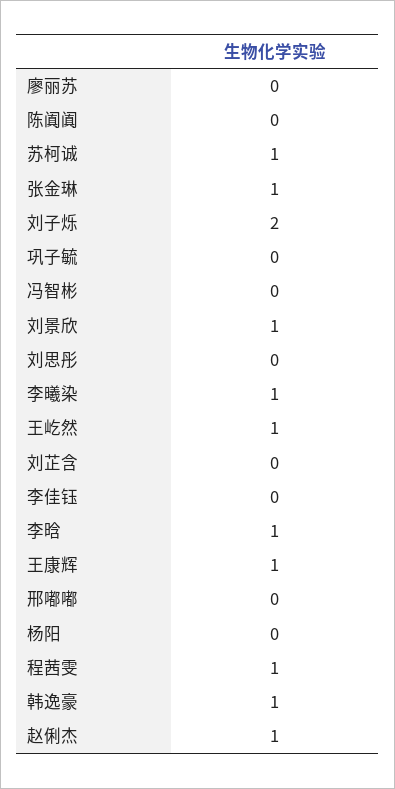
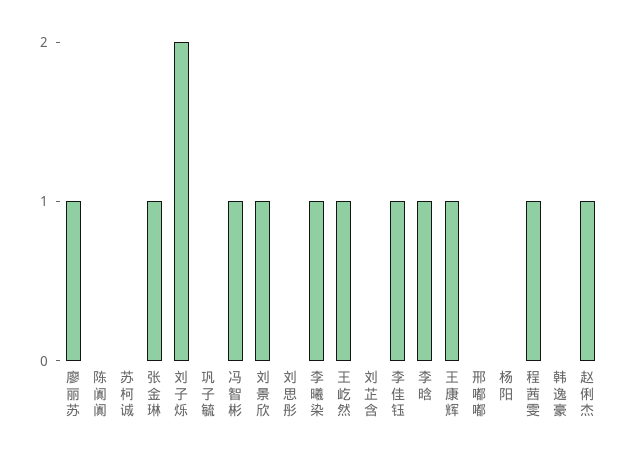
  {
-   "廖丽苏": 0,
+   "廖丽苏": 1,
    "陈阗阗": 0,
-   "苏柯诚": 1,
+   "苏柯诚": 0,
    "张金琳": 1,
    "刘子烁": 2,
    "巩子毓": 0,
-   "冯智彬": 0,
+   "冯智彬": 1,
    "刘景欣": 1,
    "刘思彤": 0,
    "李曦染": 1,
    "王屹然": 1,
    "刘芷含": 0,
-   "李佳钰": 0,
+   "李佳钰": 1,
    "李晗": 1,
    "王康辉": 1,
    "邢嘟嘟": 0,
    "杨阳": 0,
    "程茜雯": 1,
-   "韩逸豪": 1,
+   "韩逸豪": 0,
    "赵俐杰": 1
  }

